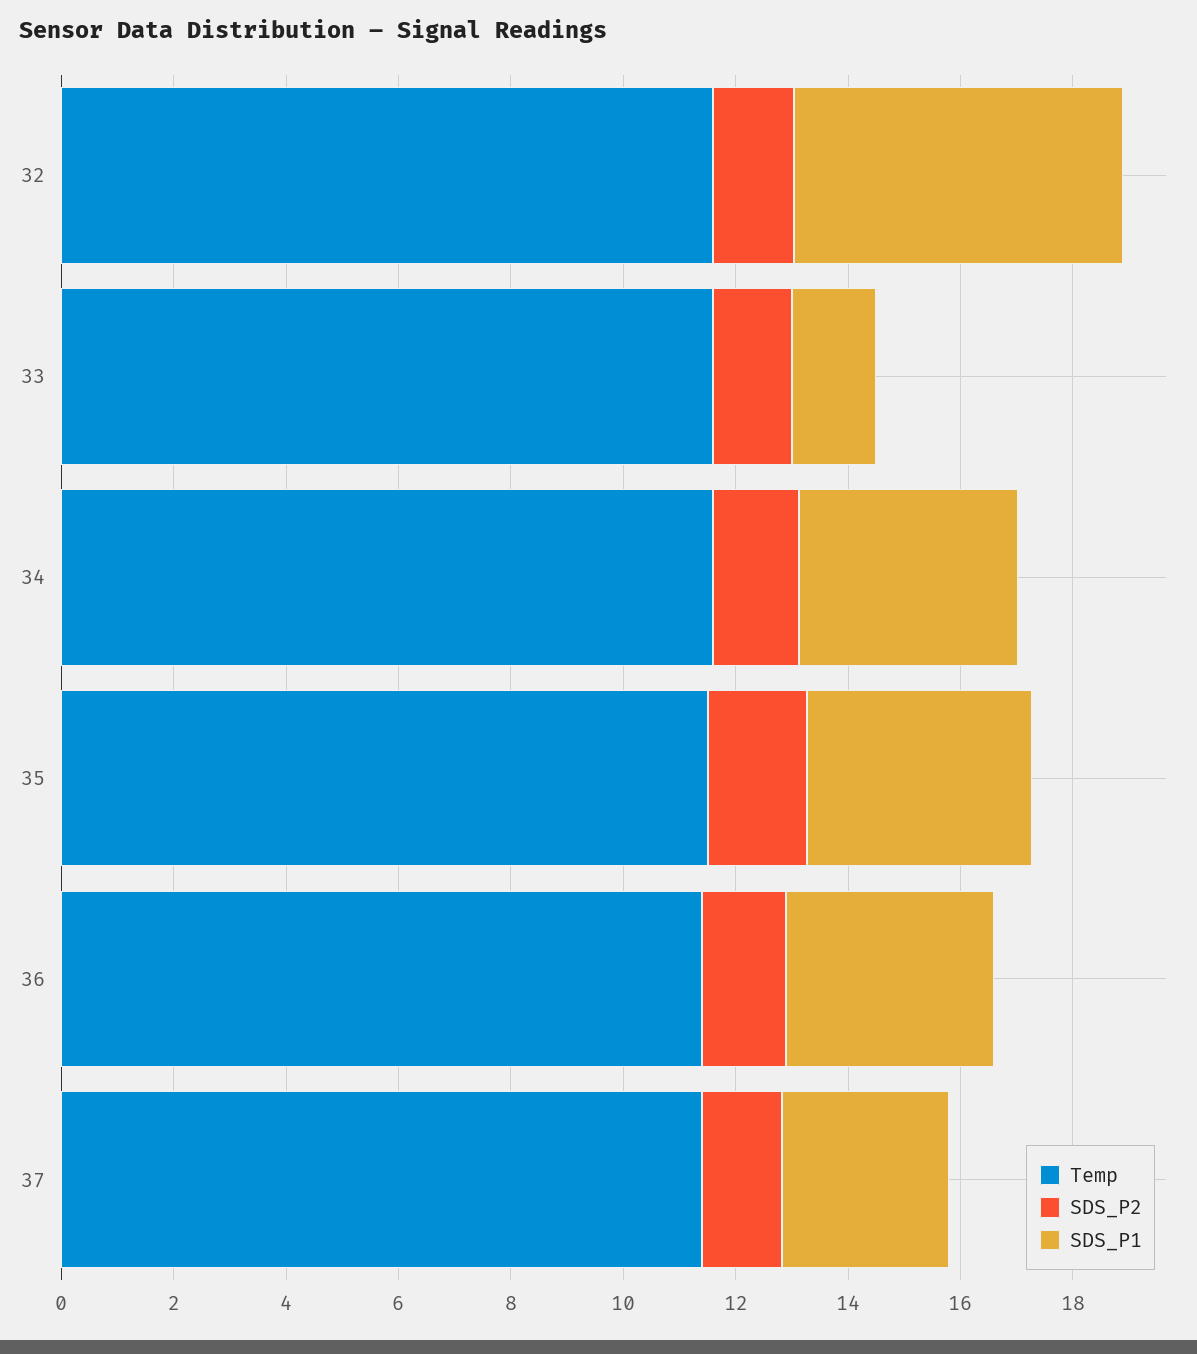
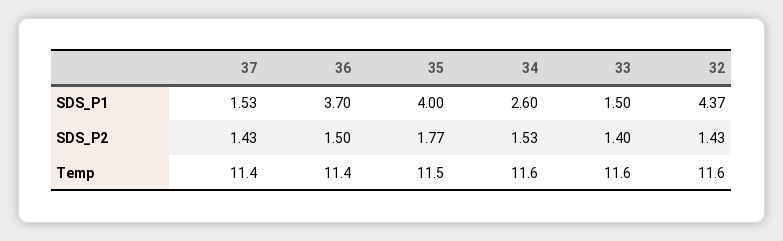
  {
    "Temp": {
      "32": 11.6,
      "33": 11.6,
      "34": 11.6,
      "35": 11.5,
      "36": 11.4,
      "37": 11.4
    },
    "SDS_P2": {
      "32": 1.43,
      "33": 1.4,
      "34": 1.53,
      "35": 1.77,
      "36": 1.5,
      "37": 1.43
    },
    "SDS_P1": {
-     "32": 6,
+     "32": 4.37,
      "33": 1.5,
-     "34": 4,
+     "34": 2.6,
      "35": 4,
      "36": 3.7,
-     "37": 3
+     "37": 1.53
    }
  }

